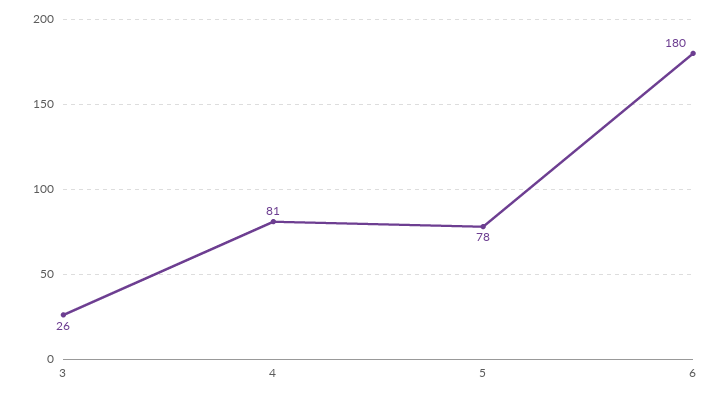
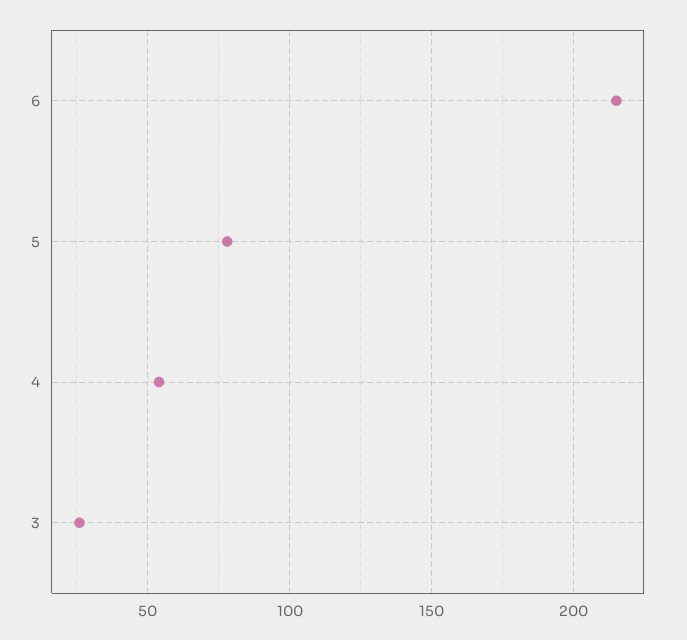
  {
    "3": 26,
-   "4": 81,
+   "4": 55,
    "5": 78,
-   "6": 180
+   "6": 215
  }

